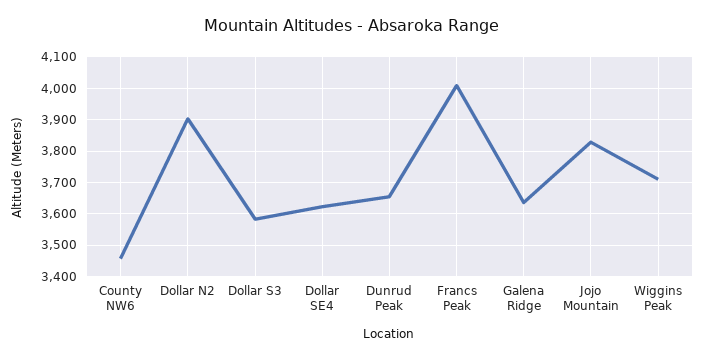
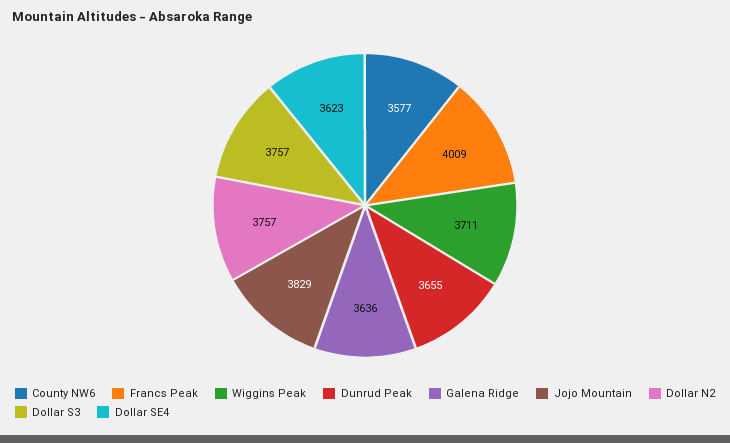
  {
-   "County NW6": 3460,
+   "County NW6": 3577,
-   "Dollar N2": 3900,
+   "Dollar N2": 3757,
-   "Dollar S3": 3580,
+   "Dollar S3": 3757,
    "Dollar SE4": 3623,
    "Dunrud Peak": 3655,
    "Francs Peak": 4009,
    "Galena Ridge": 3636,
    "Jojo Mountain": 3829,
    "Wiggins Peak": 3711
  }

